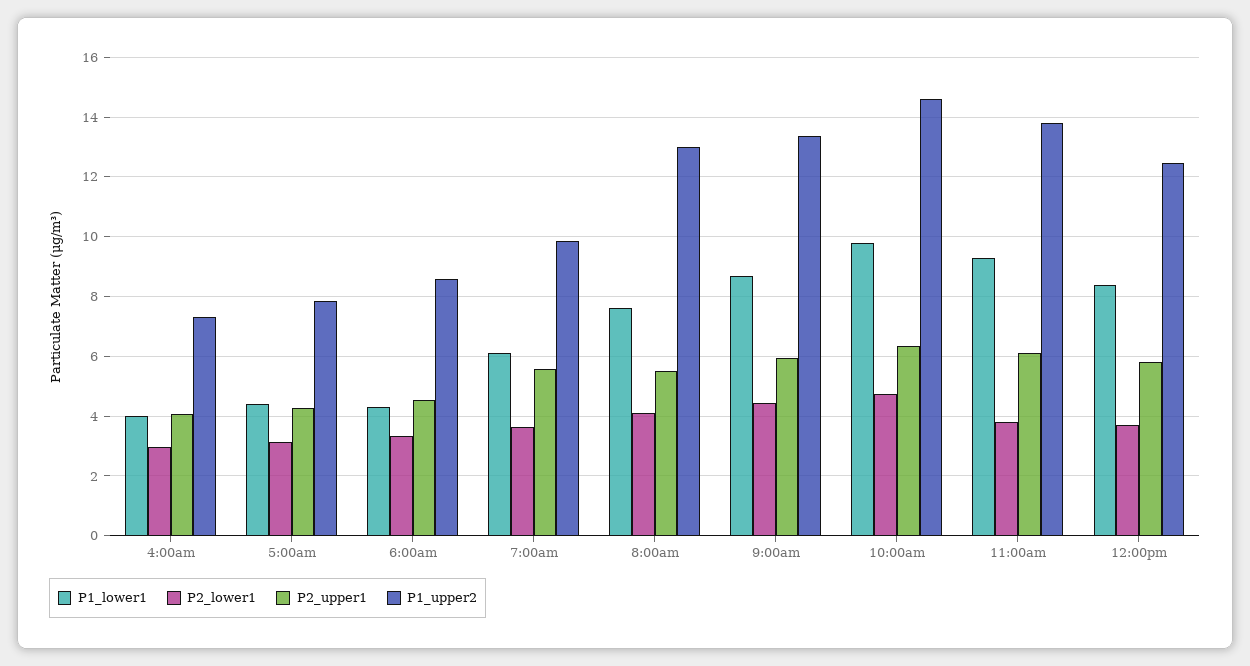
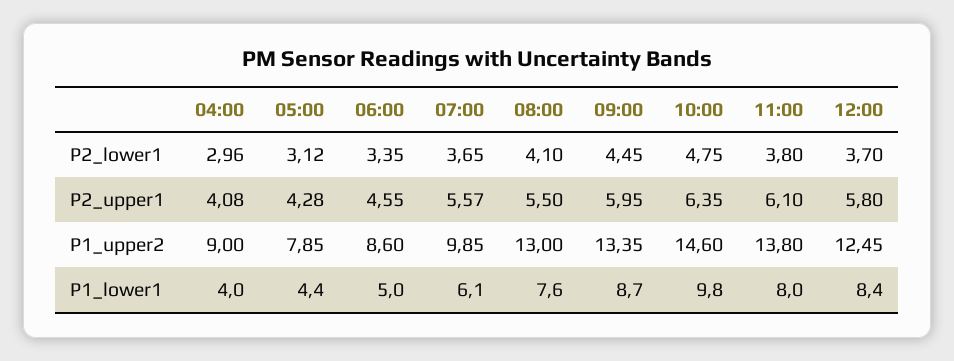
  {
    "P1_lower1": {
      "4:00am": 4,
      "5:00am": 4.4,
-     "6:00am": 4.25,
+     "6:00am": 5,
      "7:00am": 6.1,
      "8:00am": 7.6,
      "9:00am": 8.7,
      "10:00am": 9.8,
-     "11:00am": 9.25,
+     "11:00am": 8,
      "12:00pm": 8.4
    },
    "P2_lower1": {
      "4:00am": 2.96,
      "5:00am": 3.12,
      "6:00am": 3.35,
      "7:00am": 3.65,
      "8:00am": 4.1,
      "9:00am": 4.45,
      "10:00am": 4.75,
      "11:00am": 3.8,
      "12:00pm": 3.7
    },
    "P2_upper1": {
      "4:00am": 4.08,
      "5:00am": 4.28,
      "6:00am": 4.55,
      "7:00am": 5.57,
      "8:00am": 5.5,
      "9:00am": 5.95,
      "10:00am": 6.35,
      "11:00am": 6.1,
      "12:00pm": 5.8
    },
    "P1_upper2": {
-     "4:00am": 7.25,
+     "4:00am": 9,
      "5:00am": 7.85,
      "6:00am": 8.6,
      "7:00am": 9.85,
      "8:00am": 13,
      "9:00am": 13.35,
      "10:00am": 14.6,
      "11:00am": 13.8,
      "12:00pm": 12.45
    }
  }

